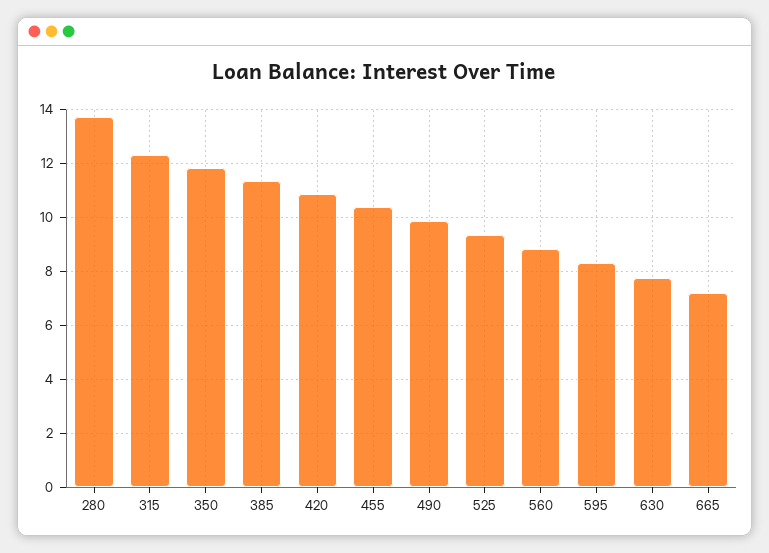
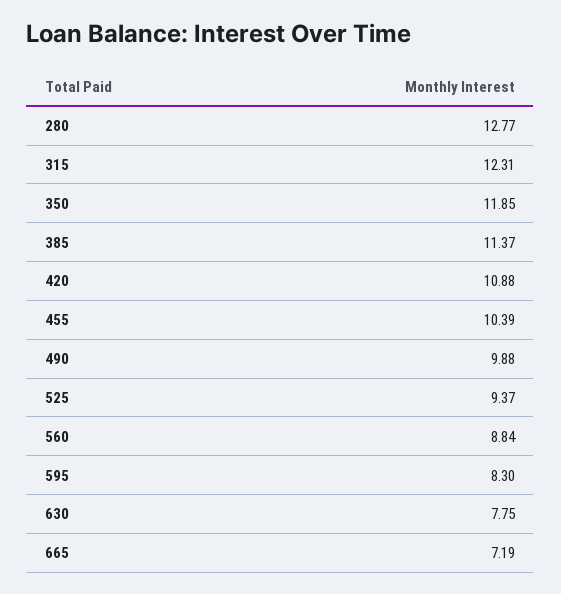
  {
-   "280": 13.75,
+   "280": 12.77,
    "315": 12.31,
    "350": 11.85,
    "385": 11.37,
    "420": 10.88,
    "455": 10.39,
    "490": 9.88,
    "525": 9.37,
    "560": 8.84,
    "595": 8.3,
    "630": 7.75,
    "665": 7.19
  }

